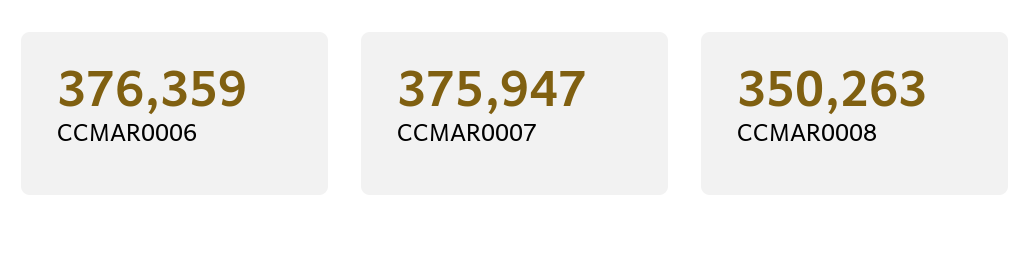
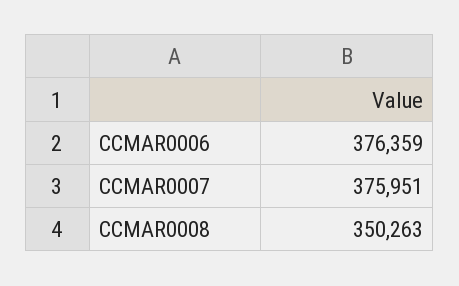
  {
    "CCMAR0006": 376359,
-   "CCMAR0007": 375947,
+   "CCMAR0007": 375951,
    "CCMAR0008": 350263
  }

